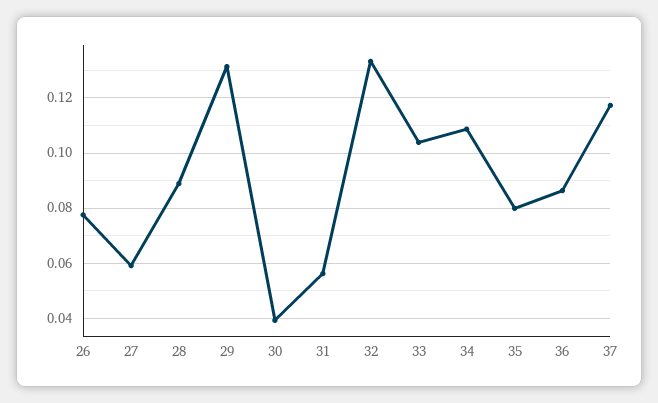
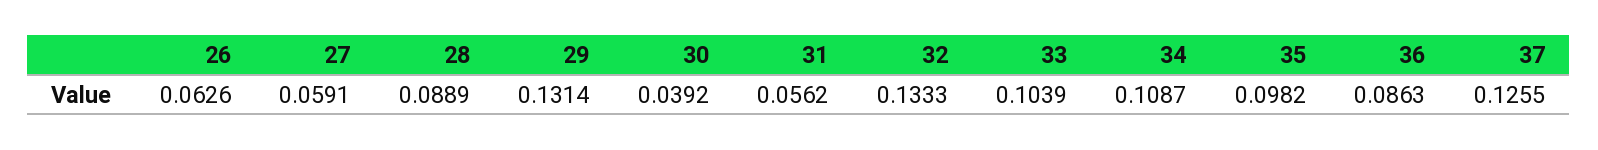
  {
-   "26": 0.0775,
+   "26": 0.0626,
    "27": 0.0591,
    "28": 0.0889,
    "29": 0.1314,
    "30": 0.0392,
    "31": 0.0562,
    "32": 0.1333,
    "33": 0.1039,
    "34": 0.1087,
-   "35": 0.08,
+   "35": 0.0982,
    "36": 0.0863,
-   "37": 0.1175
+   "37": 0.1255
  }

